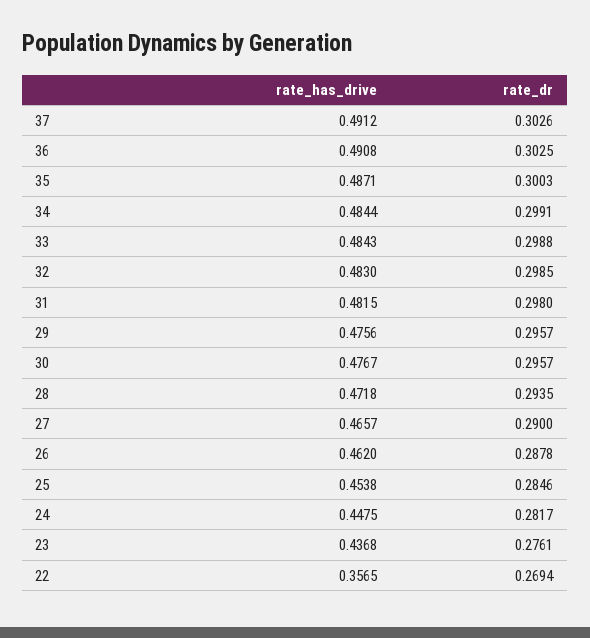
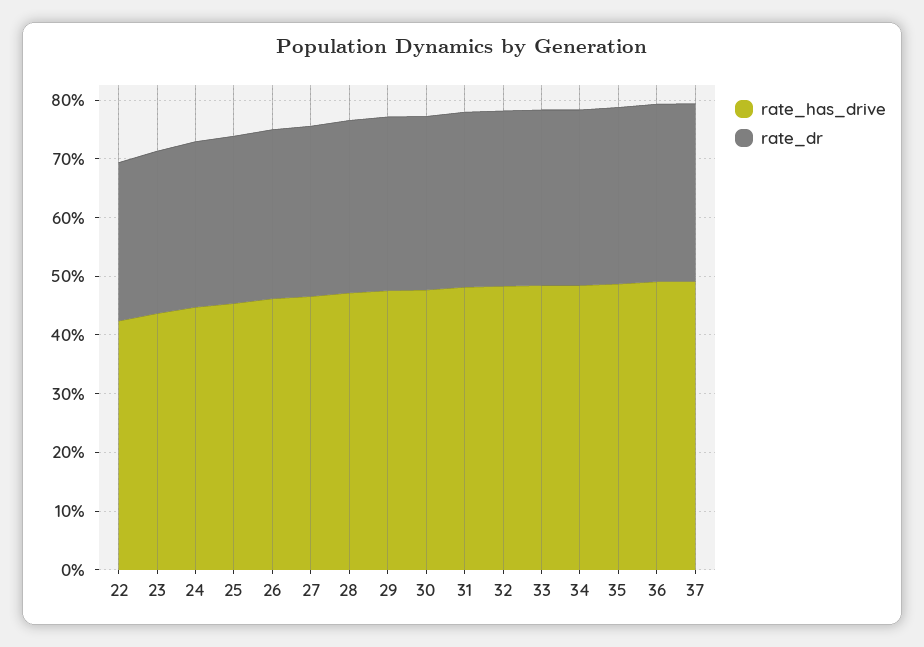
  {
    "rate_has_drive": {
      "37": 0.4912,
      "36": 0.4908,
      "35": 0.4871,
      "34": 0.4844,
      "33": 0.4843,
      "32": 0.483,
      "31": 0.4815,
      "29": 0.4756,
      "30": 0.4767,
      "28": 0.4718,
      "27": 0.4657,
      "26": 0.462,
      "25": 0.4538,
      "24": 0.4475,
      "23": 0.4368,
-     "22": 0.3565
+     "22": 0.42
    },
    "rate_dr": {
      "37": 0.3026,
      "36": 0.3025,
      "35": 0.3003,
      "34": 0.2991,
      "33": 0.2988,
      "32": 0.2985,
      "31": 0.298,
      "29": 0.2957,
      "30": 0.2957,
      "28": 0.2935,
      "27": 0.29,
      "26": 0.2878,
      "25": 0.2846,
      "24": 0.2817,
      "23": 0.2761,
      "22": 0.2694
    }
  }

